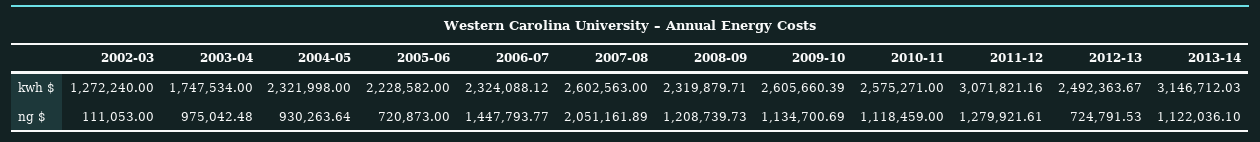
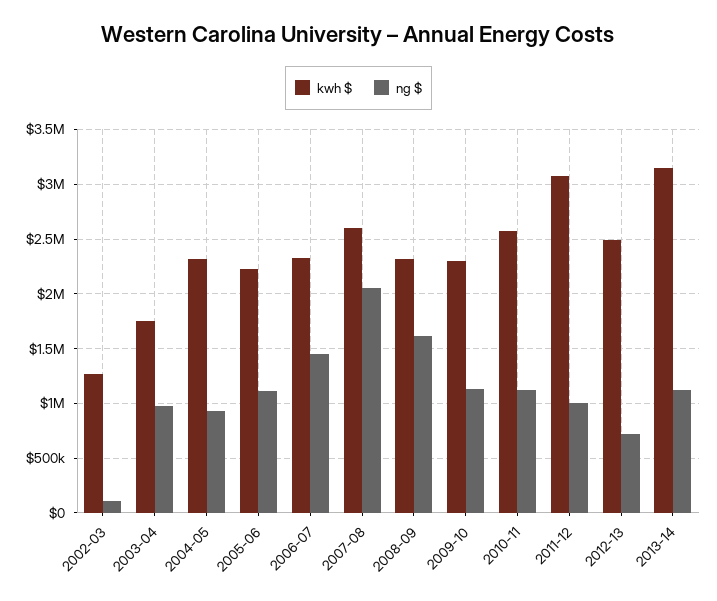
  {
    "kwh $": {
      "2002-03": 1272240,
      "2003-04": 1747534,
      "2004-05": 2321998,
      "2005-06": 2228582,
      "2006-07": 2324088.12,
      "2007-08": 2602563,
      "2008-09": 2319879.71,
-     "2009-10": 2605660.39,
+     "2009-10": 2300000,
      "2010-11": 2575271,
      "2011-12": 3071821.16,
      "2012-13": 2492363.67,
      "2013-14": 3146712.03
    },
    "ng $": {
      "2002-03": 111053,
      "2003-04": 975042.48,
      "2004-05": 930263.64,
-     "2005-06": 720873,
+     "2005-06": 1100000,
      "2006-07": 1447793.77,
      "2007-08": 2051161.89,
-     "2008-09": 1208739.73,
+     "2008-09": 1600000,
      "2009-10": 1134700.69,
      "2010-11": 1118459,
-     "2011-12": 1279921.61,
+     "2011-12": 1000000,
      "2012-13": 724791.53,
      "2013-14": 1122036.1
    }
  }

